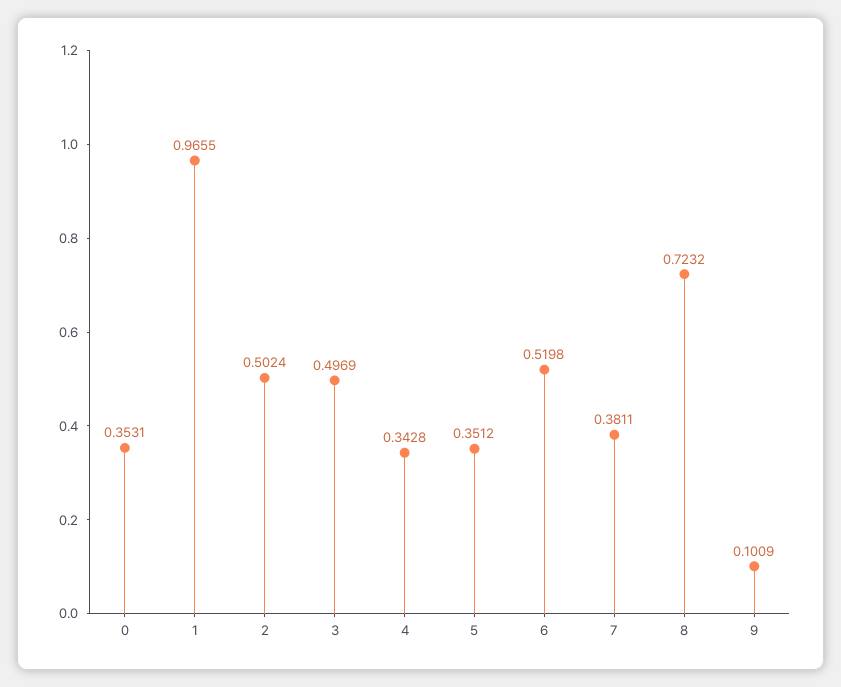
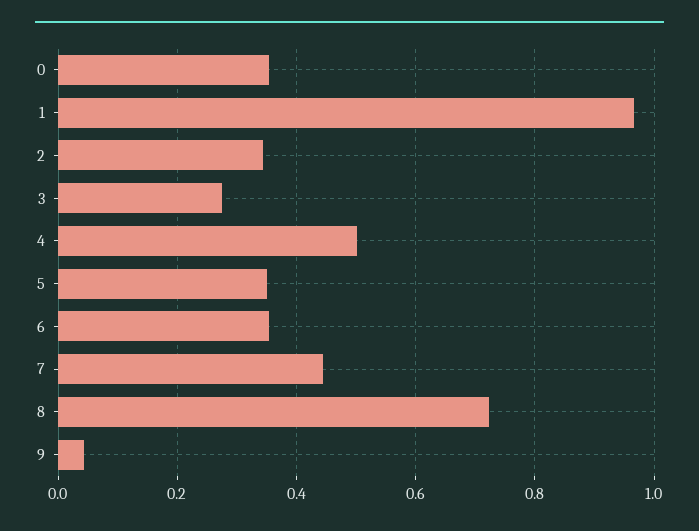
  {
    "0": 0.3531,
    "1": 0.9655,
-   "2": 0.5024,
+   "2": 0.34,
-   "3": 0.4969,
+   "3": 0.28,
-   "4": 0.3428,
+   "4": 0.5,
    "5": 0.3512,
-   "6": 0.5198,
+   "6": 0.36,
-   "7": 0.3811,
+   "7": 0.44,
    "8": 0.7232,
-   "9": 0.1009
+   "9": 0.04
  }

